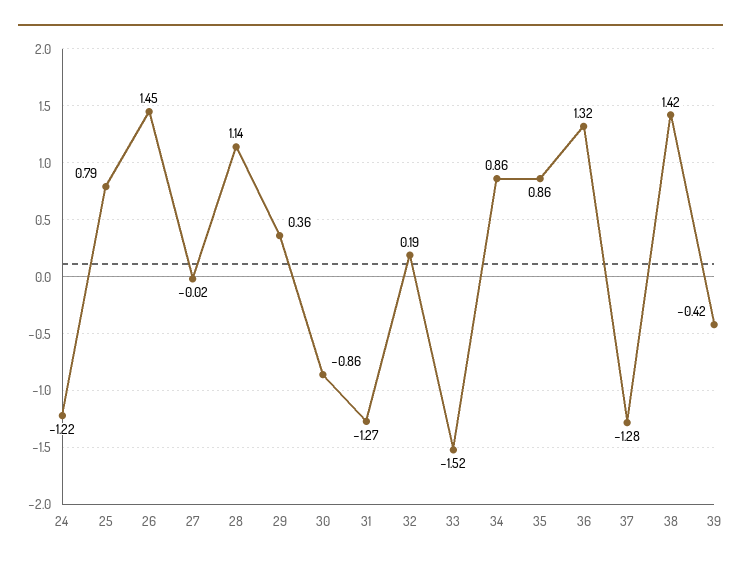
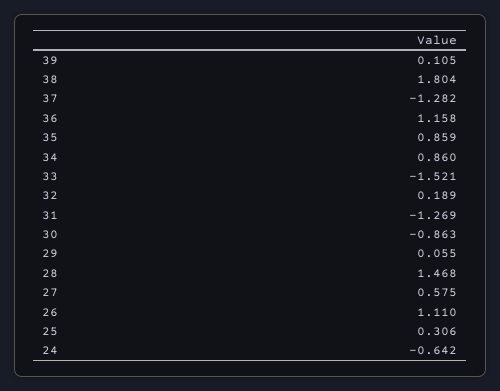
  {
-   "24": -1.22,
+   "24": -0.642,
-   "25": 0.79,
+   "25": 0.306,
-   "26": 1.45,
+   "26": 1.11,
-   "27": -0.02,
+   "27": 0.575,
-   "28": 1.14,
+   "28": 1.468,
-   "29": 0.36,
+   "29": 0.055,
    "30": -0.863,
    "31": -1.269,
    "32": 0.189,
    "33": -1.521,
    "34": 0.86,
    "35": 0.859,
-   "36": 1.32,
+   "36": 1.158,
    "37": -1.282,
-   "38": 1.42,
+   "38": 1.804,
-   "39": -0.42
+   "39": 0.105
  }

